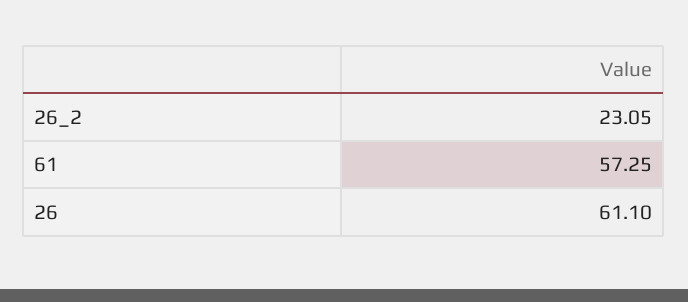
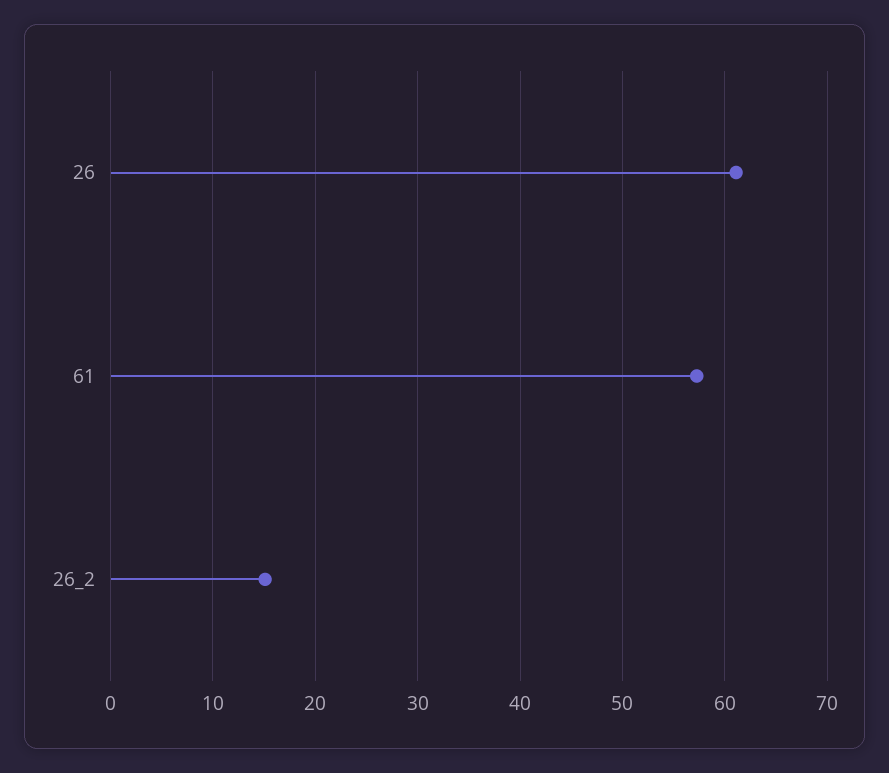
  {
-   "26_2": 23.05,
+   "26_2": 15,
    "61": 57.25,
    "26": 61.1
  }

